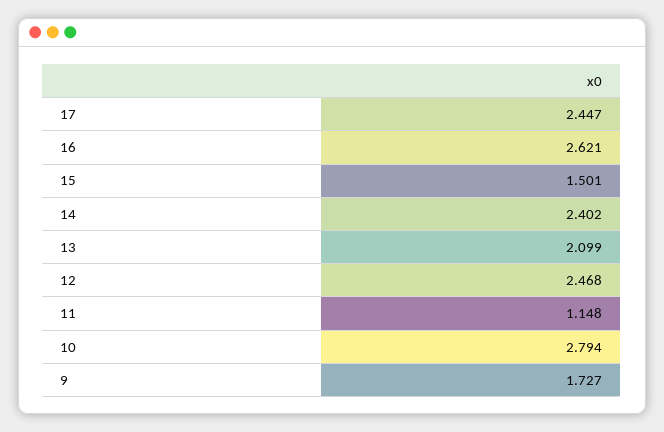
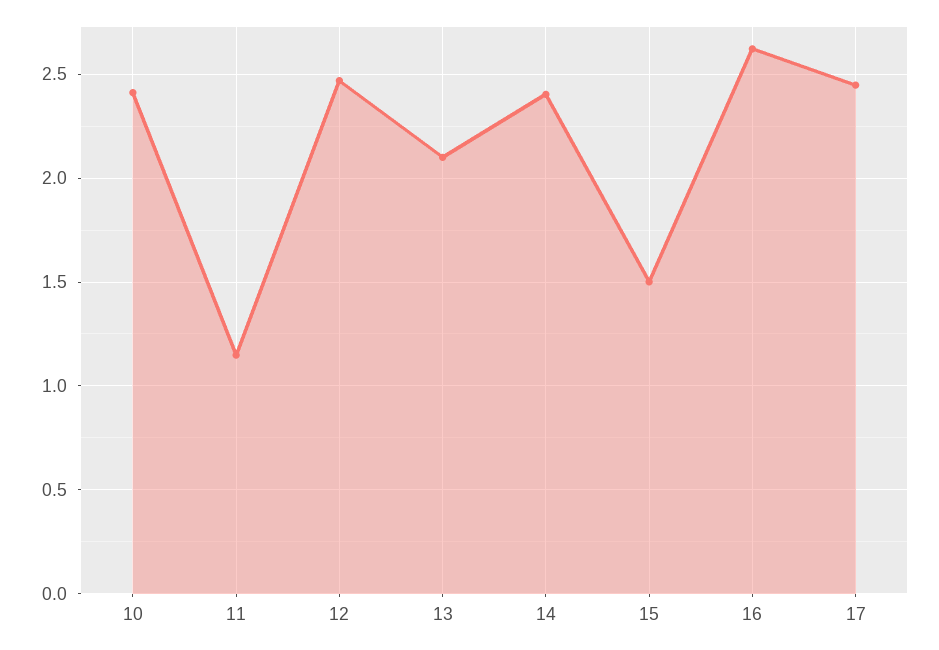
  {
    "17": 2.447,
    "16": 2.621,
    "15": 1.501,
    "14": 2.402,
    "13": 2.099,
    "12": 2.468,
    "11": 1.148,
-   "10": 2.794,
+   "10": 2.4
-   "9": 1.727
  }

